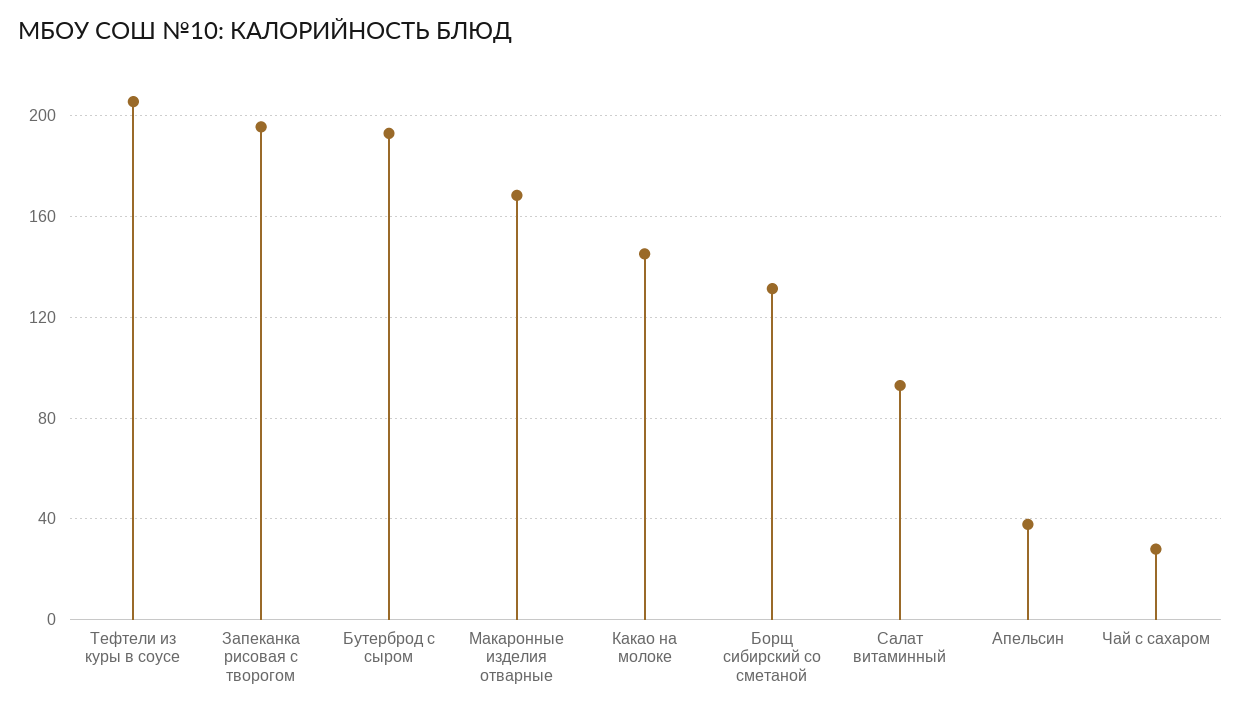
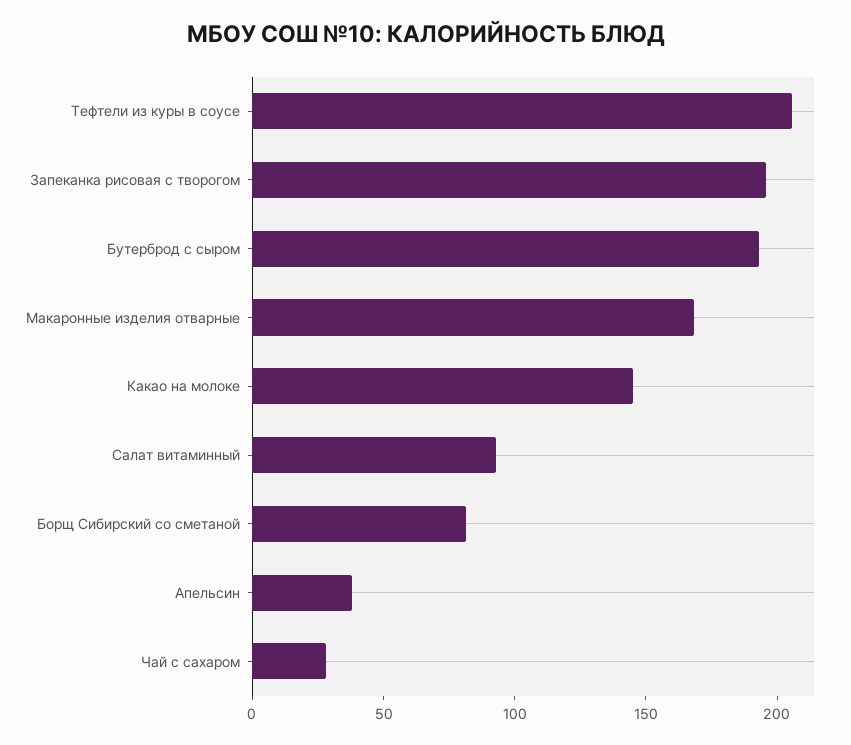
  {
    "Тефтели из куры в соусе": 205,
    "Запеканка рисовая с творогом": 195,
    "Бутерброд с сыром": 195,
    "Макаронные изделия отварные": 170,
    "Какао на молоке": 145,
-   "Борщ сибирский со сметаной": 130,
+   "Борщ сибирский со сметаной": 80,
    "Салат витаминный": 95,
    "Апельсин": 40,
    "Чай с сахаром": 30
  }

